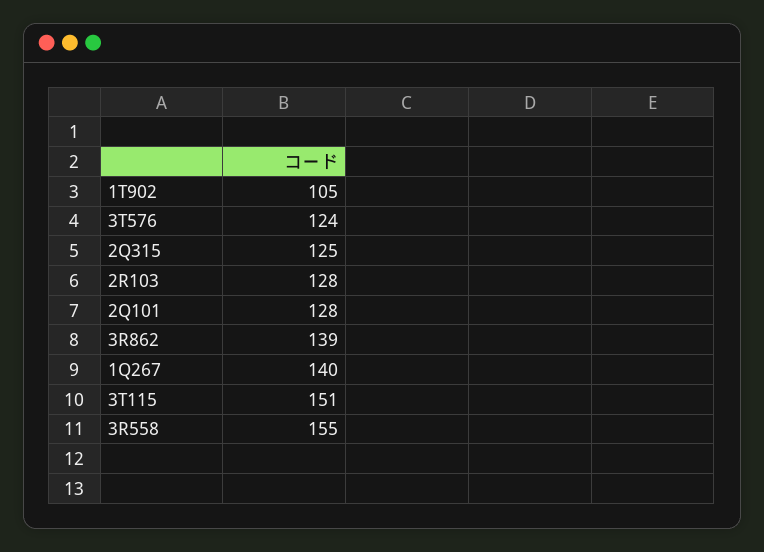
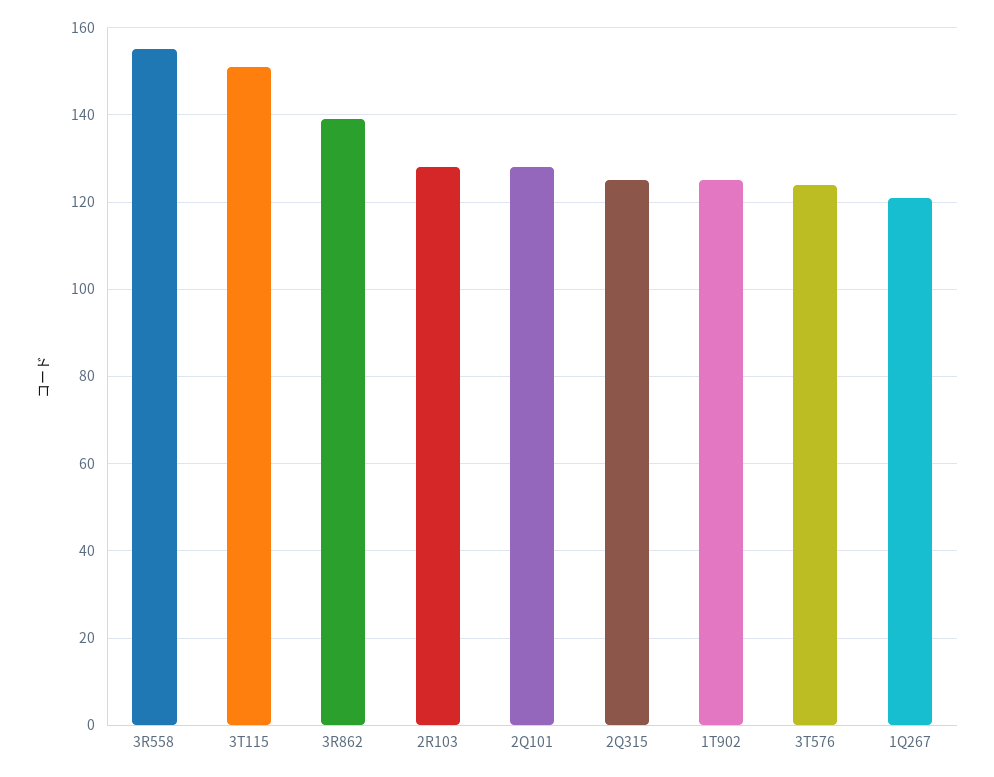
  {
-   "1T902": 105,
+   "1T902": 125,
    "3T576": 124,
    "2Q315": 125,
    "2R103": 128,
    "2Q101": 128,
    "3R862": 139,
-   "1Q267": 140,
+   "1Q267": 120,
    "3T115": 151,
    "3R558": 155
  }

